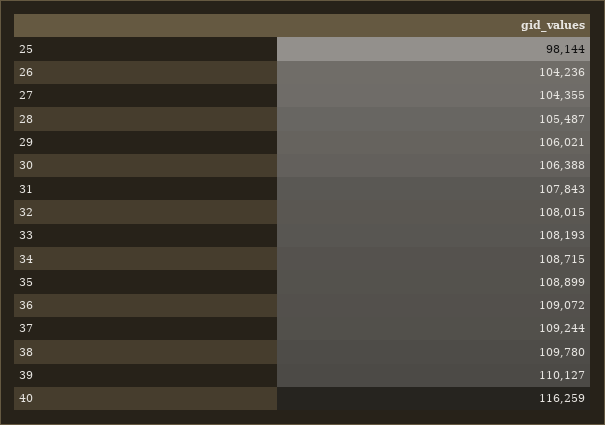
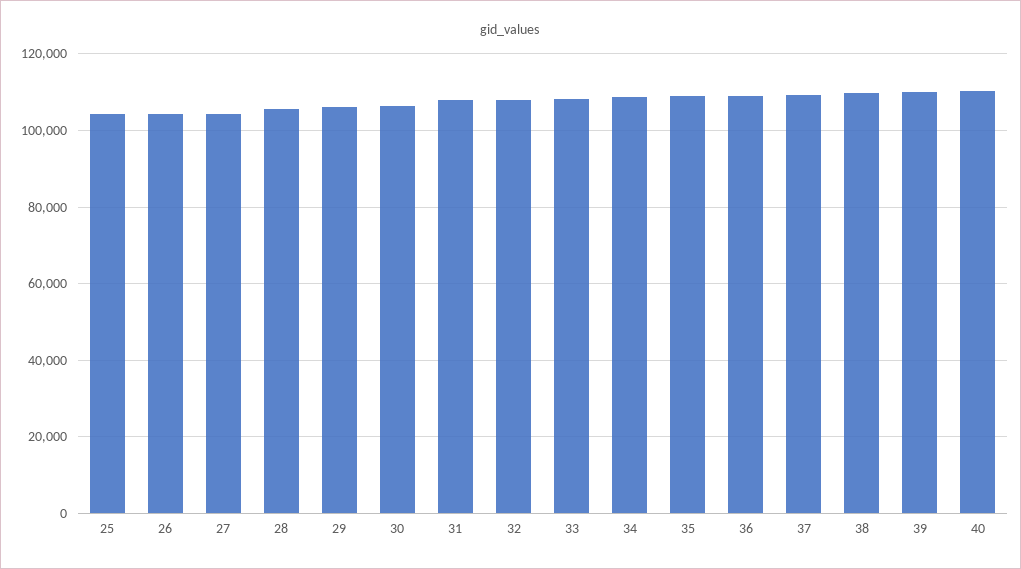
  {
-   "25": 98144,
+   "25": 104000,
    "26": 104236,
    "27": 104355,
    "28": 105487,
    "29": 106021,
    "30": 106388,
    "31": 107843,
    "32": 108015,
    "33": 108193,
    "34": 108715,
    "35": 108899,
    "36": 109072,
    "37": 109244,
    "38": 109780,
    "39": 110127,
-   "40": 116259
+   "40": 110000
  }

